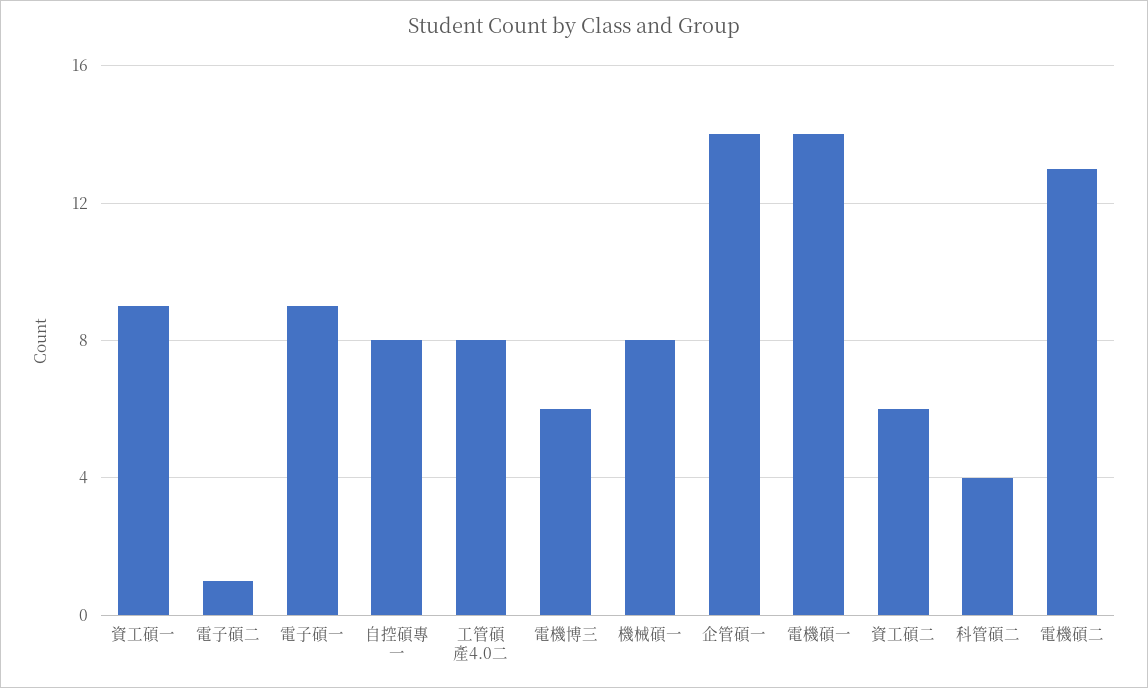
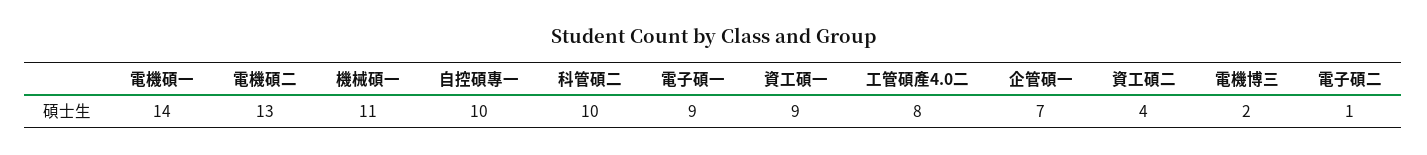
  {
    "資工碩一": 9,
    "電子碩二": 1,
    "電子碩一": 9,
-   "自控碩專一": 8,
+   "自控碩專一": 10,
    "工管碩產4.0二": 8,
-   "電機博三": 6,
+   "電機博三": 2,
-   "機械碩一": 8,
+   "機械碩一": 11,
-   "企管碩一": 14,
+   "企管碩一": 7,
    "電機碩一": 14,
-   "資工碩二": 6,
+   "資工碩二": 4,
-   "科管碩二": 4,
+   "科管碩二": 10,
    "電機碩二": 13
  }

